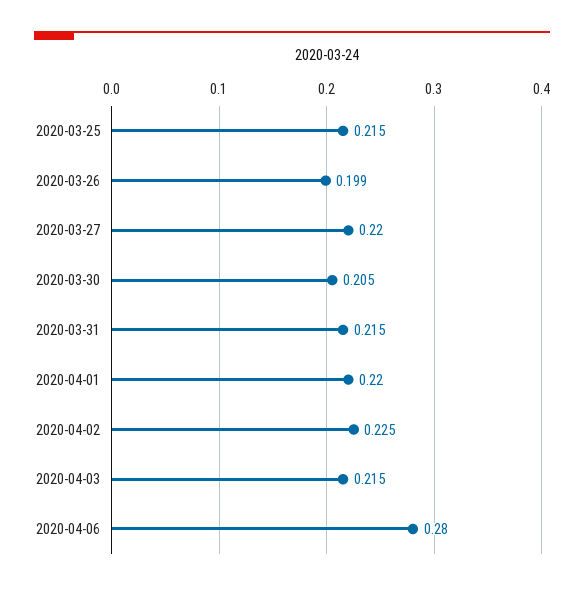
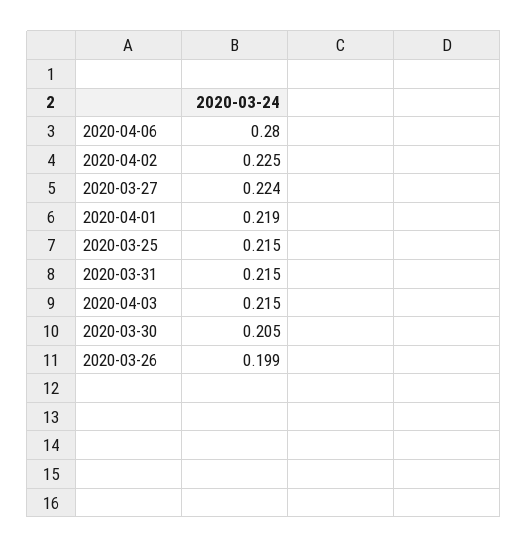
  {
    "2020-03-25": 0.215,
    "2020-03-26": 0.199,
-   "2020-03-27": 0.22,
+   "2020-03-27": 0.224,
    "2020-03-30": 0.205,
    "2020-03-31": 0.215,
-   "2020-04-01": 0.22,
+   "2020-04-01": 0.219,
    "2020-04-02": 0.225,
    "2020-04-03": 0.215,
    "2020-04-06": 0.28
  }

